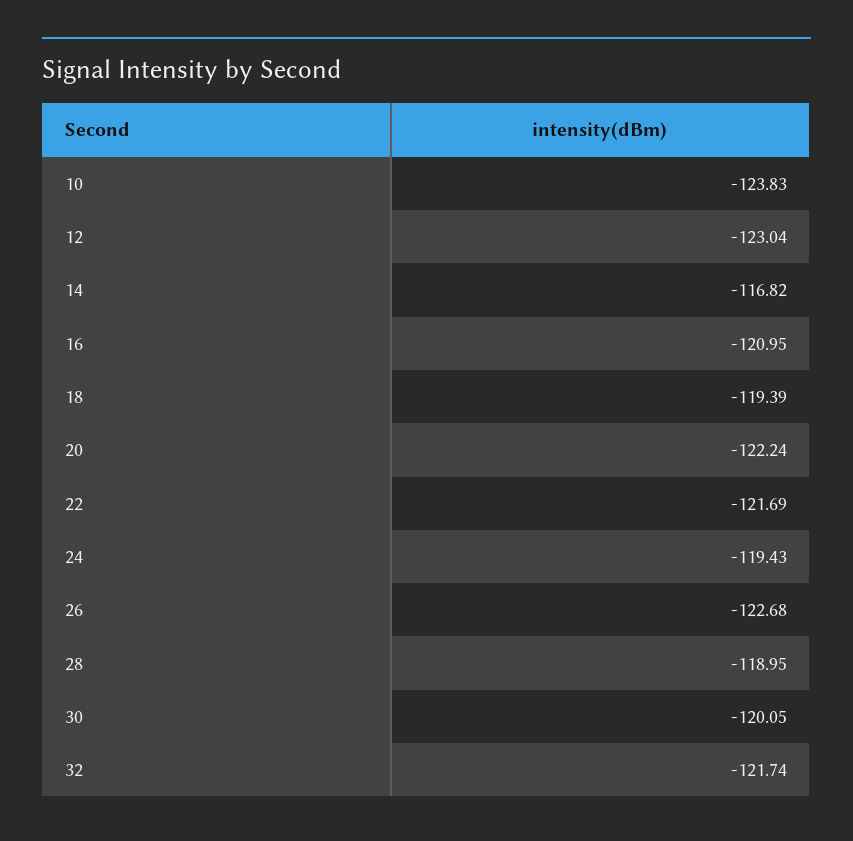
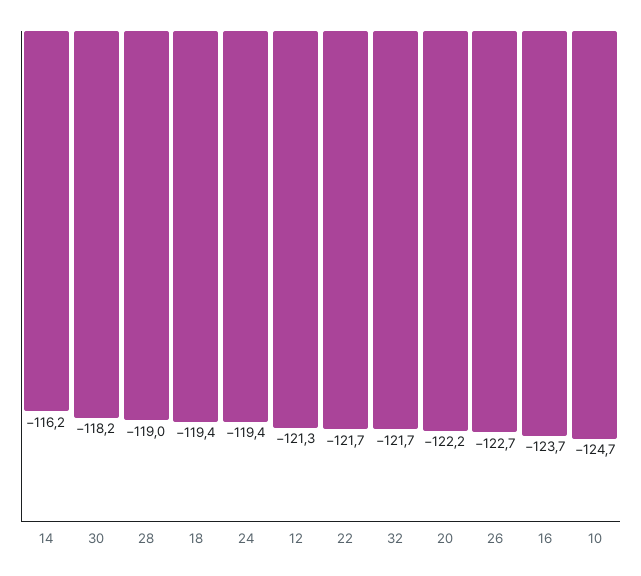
  {
-   "10": -123.83,
+   "10": -124.7,
-   "12": -123.04,
+   "12": -121.3,
-   "14": -116.82,
+   "14": -116.2,
-   "16": -120.95,
+   "16": -123.7,
    "18": -119.39,
    "20": -122.24,
    "22": -121.69,
    "24": -119.43,
    "26": -122.68,
    "28": -118.95,
-   "30": -120.05,
+   "30": -118.2,
    "32": -121.74
  }

